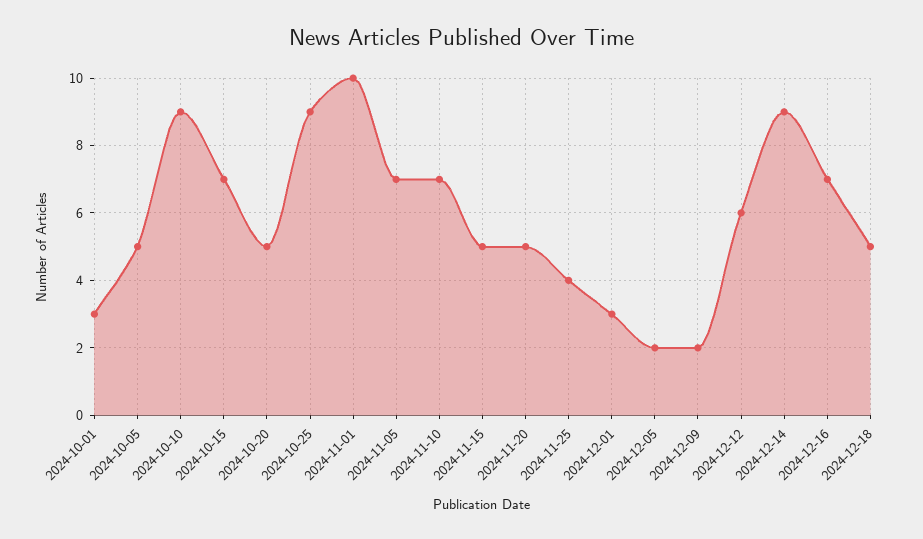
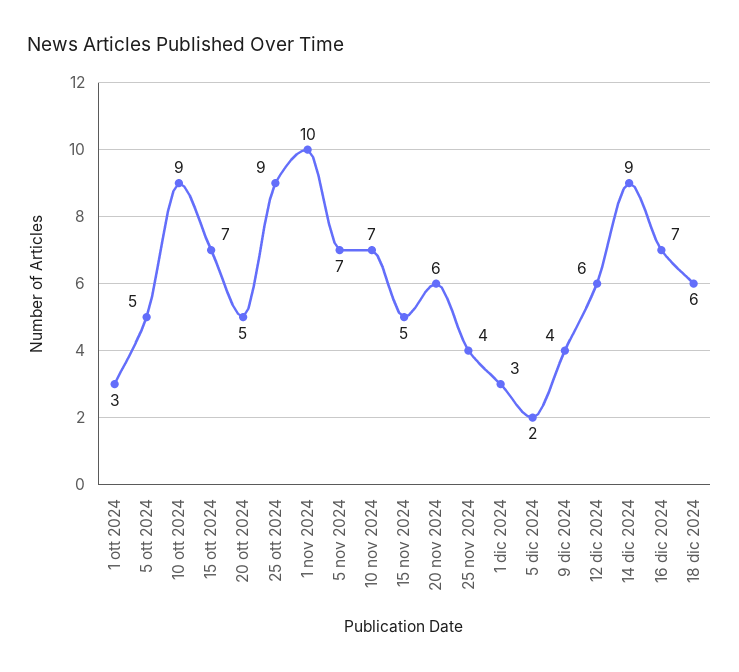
  {
    "2024-10-01": 3,
    "2024-10-05": 5,
    "2024-10-10": 9,
    "2024-10-15": 7,
    "2024-10-20": 5,
    "2024-10-25": 9,
    "2024-11-01": 10,
    "2024-11-05": 7,
    "2024-11-10": 7,
    "2024-11-15": 5,
-   "2024-11-20": 5,
+   "2024-11-20": 6,
    "2024-11-25": 4,
    "2024-12-01": 3,
    "2024-12-05": 2,
-   "2024-12-09": 2,
+   "2024-12-09": 4,
    "2024-12-12": 6,
    "2024-12-14": 9,
    "2024-12-16": 7,
-   "2024-12-18": 5
+   "2024-12-18": 6
  }

